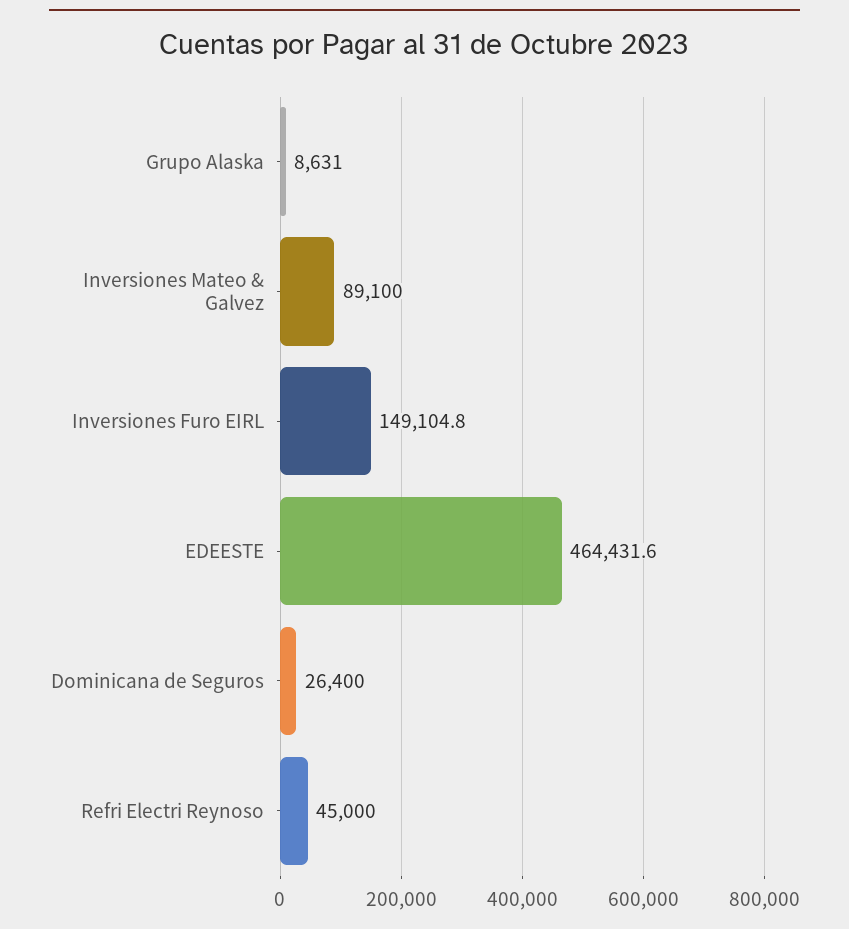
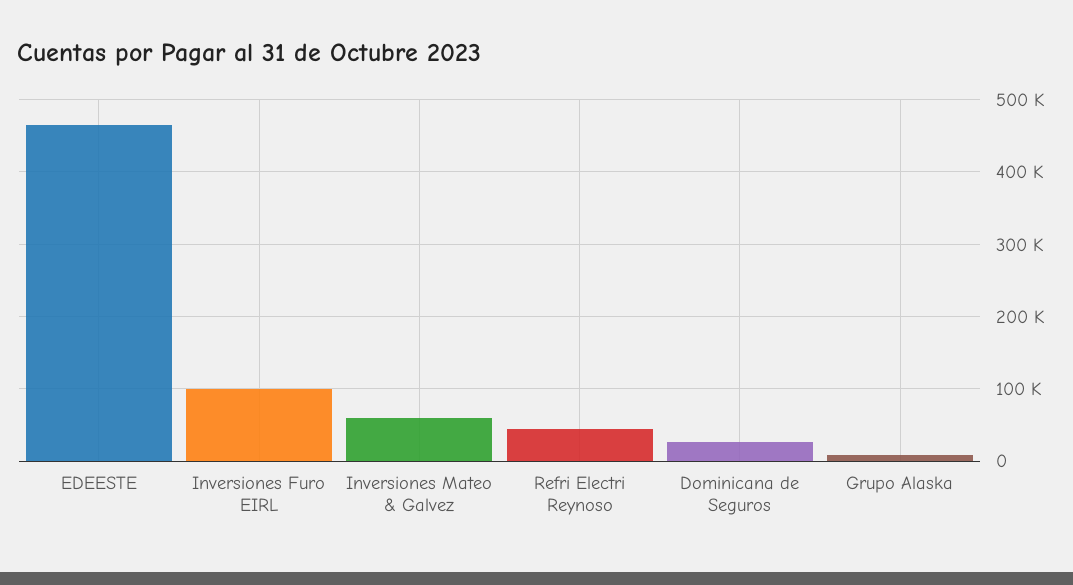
  {
    "Grupo Alaska": 8631,
-   "Inversiones Mateo & Galvez": 89100,
+   "Inversiones Mateo & Galvez": 60000,
-   "Inversiones Furo EIRL": 149104.8,
+   "Inversiones Furo EIRL": 100000,
    "EDEESTE": 464431.6,
    "Dominicana de Seguros": 26400,
    "Refri Electri Reynoso": 45000
  }

